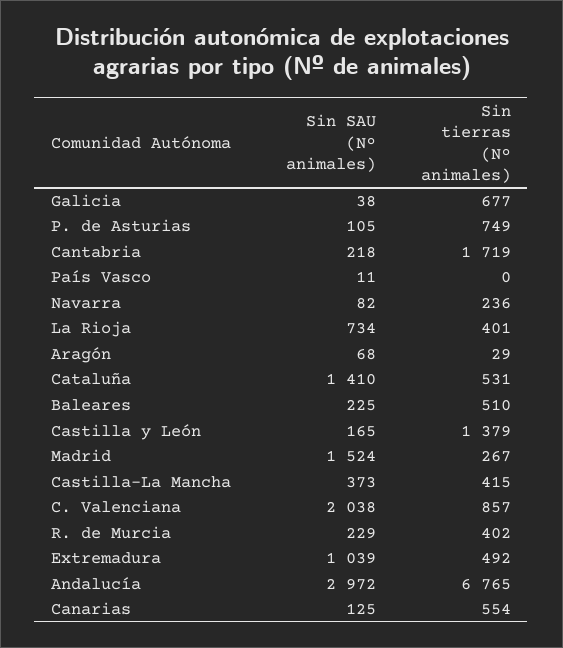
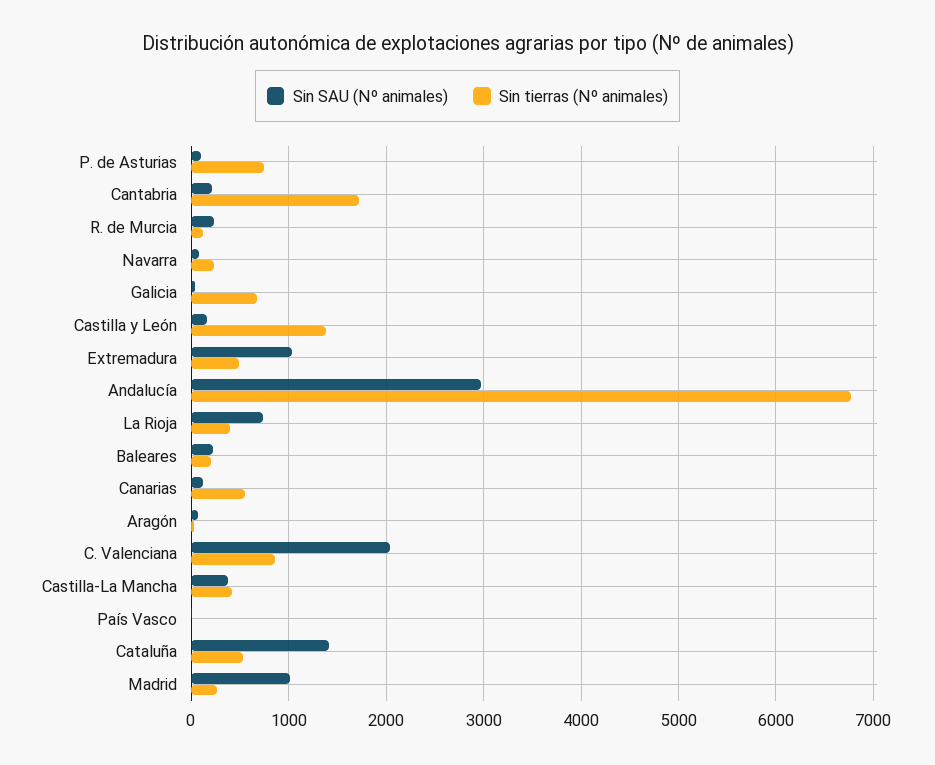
  {
    "Sin SAU (Nº animales)": {
      "Galicia": 38,
      "P. de Asturias": 105,
      "Cantabria": 218,
      "País Vasco": 11,
      "Navarra": 82,
      "La Rioja": 734,
      "Aragón": 68,
      "Cataluña": 1410,
      "Baleares": 225,
      "Castilla y León": 165,
-     "Madrid": 1524,
+     "Madrid": 1000,
      "Castilla-La Mancha": 373,
      "C. Valenciana": 2038,
      "R. de Murcia": 229,
      "Extremadura": 1039,
      "Andalucía": 2972,
      "Canarias": 125
    },
    "Sin tierras (Nº animales)": {
      "Galicia": 677,
      "P. de Asturias": 749,
      "Cantabria": 1719,
      "País Vasco": 0,
      "Navarra": 236,
      "La Rioja": 401,
      "Aragón": 29,
      "Cataluña": 531,
-     "Baleares": 510,
+     "Baleares": 200,
      "Castilla y León": 1379,
      "Madrid": 267,
      "Castilla-La Mancha": 415,
      "C. Valenciana": 857,
-     "R. de Murcia": 402,
+     "R. de Murcia": 100,
      "Extremadura": 492,
      "Andalucía": 6765,
      "Canarias": 554
    }
  }

